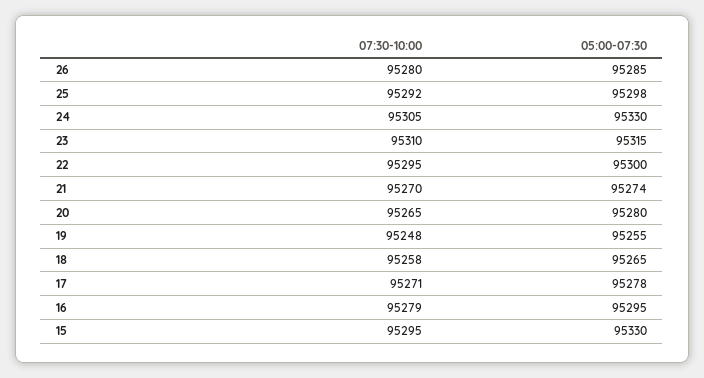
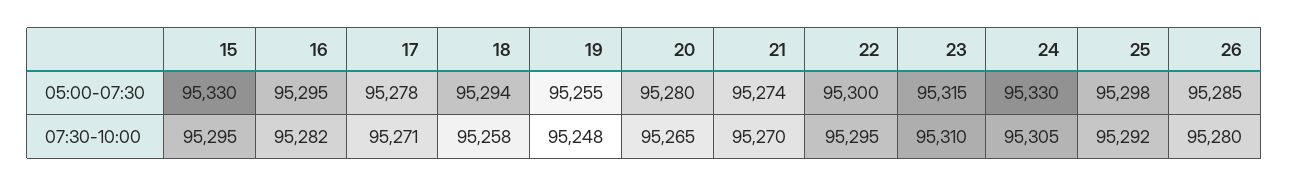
  {
    "07:30-10:00": {
      "26": 95280,
      "25": 95292,
      "24": 95305,
      "23": 95310,
      "22": 95295,
      "21": 95270,
      "20": 95265,
      "19": 95248,
      "18": 95258,
      "17": 95271,
-     "16": 95279,
+     "16": 95282,
      "15": 95295
    },
    "05:00-07:30": {
      "26": 95285,
      "25": 95298,
      "24": 95330,
      "23": 95315,
      "22": 95300,
      "21": 95274,
      "20": 95280,
      "19": 95255,
-     "18": 95265,
+     "18": 95294,
      "17": 95278,
      "16": 95295,
      "15": 95330
    }
  }

